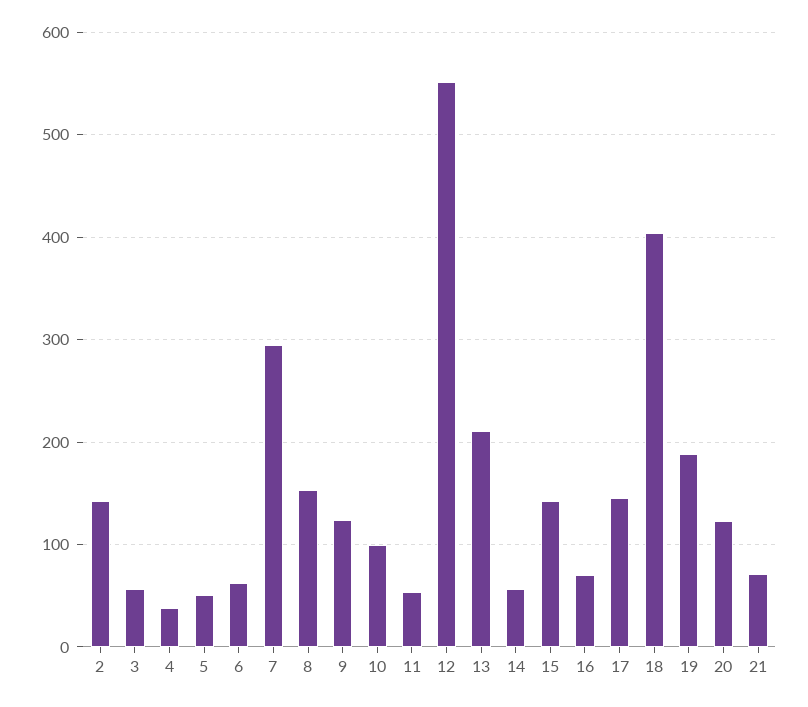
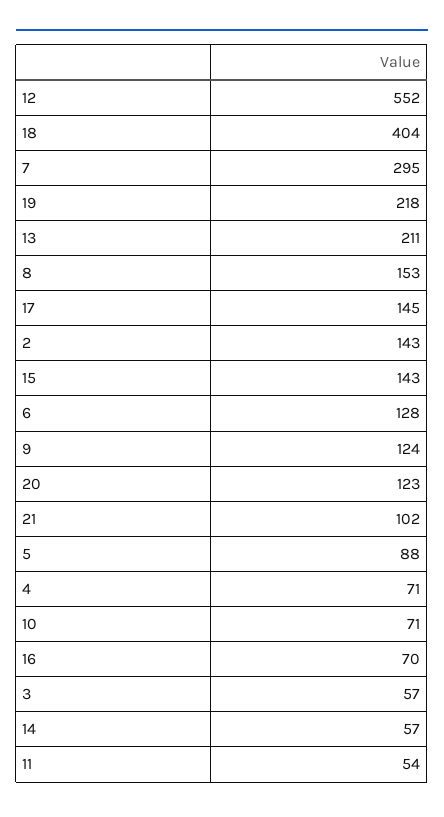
  {
    "2": 143,
    "3": 57,
-   "4": 40,
+   "4": 71,
-   "5": 50,
+   "5": 88,
-   "6": 60,
+   "6": 128,
    "7": 295,
    "8": 153,
    "9": 124,
-   "10": 100,
+   "10": 71,
    "11": 54,
    "12": 552,
    "13": 211,
    "14": 57,
    "15": 143,
    "16": 70,
    "17": 145,
    "18": 404,
-   "19": 190,
+   "19": 218,
    "20": 123,
-   "21": 70
+   "21": 102
  }

